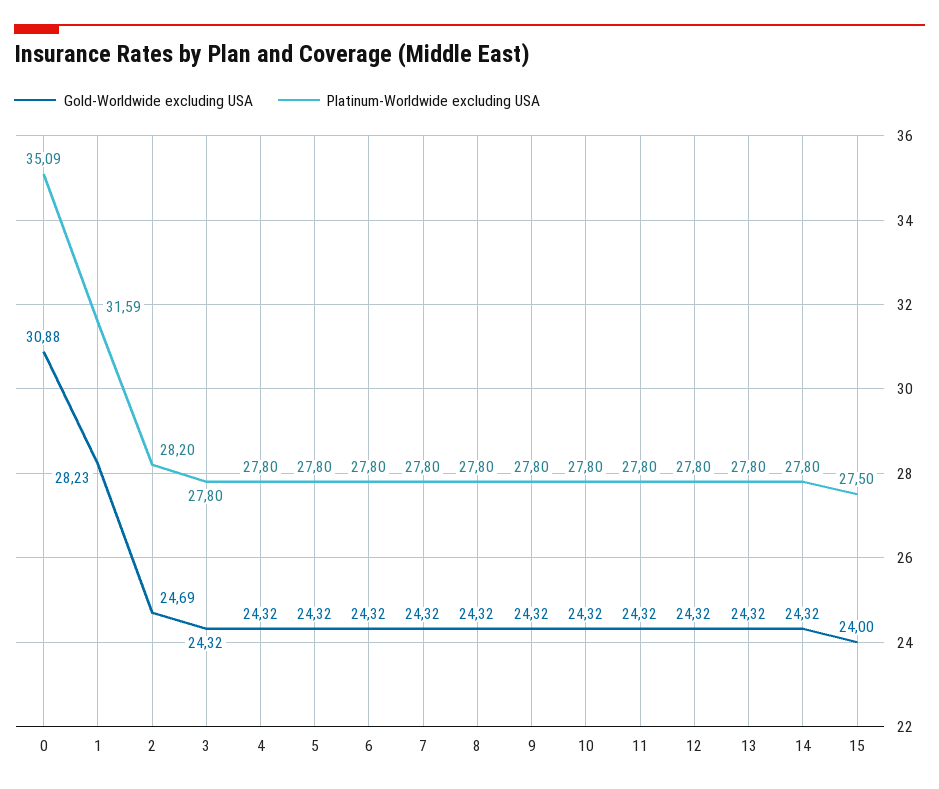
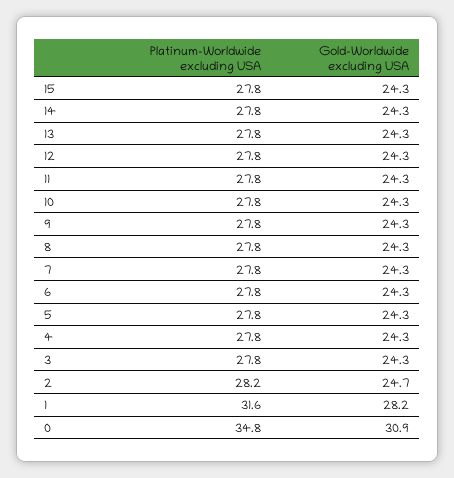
  {
    "Gold-Worldwide excluding USA": {
      "0": 30.88,
      "1": 28.23,
      "2": 24.69,
      "3": 24.32,
      "4": 24.32,
      "5": 24.32,
      "6": 24.32,
      "7": 24.32,
      "8": 24.32,
      "9": 24.32,
      "10": 24.32,
      "11": 24.32,
      "12": 24.32,
      "13": 24.32,
      "14": 24.32,
-     "15": 24
+     "15": 24.3
    },
    "Platinum-Worldwide excluding USA": {
-     "0": 35.09,
+     "0": 34.8,
      "1": 31.59,
      "2": 28.2,
      "3": 27.8,
      "4": 27.8,
      "5": 27.8,
      "6": 27.8,
      "7": 27.8,
      "8": 27.8,
      "9": 27.8,
      "10": 27.8,
      "11": 27.8,
      "12": 27.8,
      "13": 27.8,
      "14": 27.8,
-     "15": 27.5
+     "15": 27.8
    }
  }

